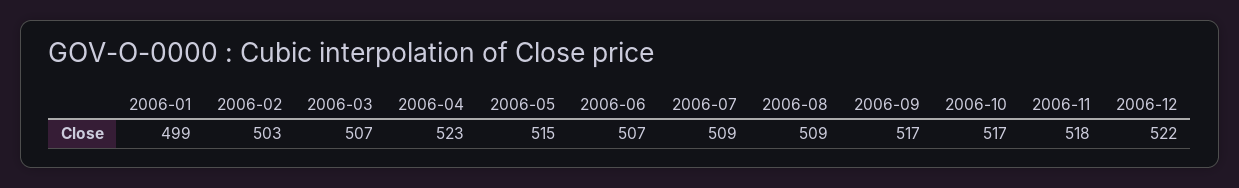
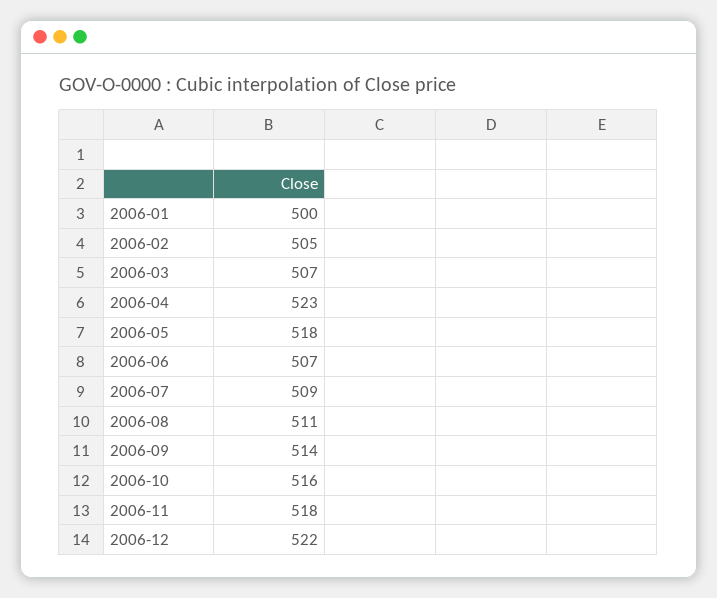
  {
-   "2006-01": 499,
+   "2006-01": 500,
-   "2006-02": 503,
+   "2006-02": 505,
    "2006-03": 507,
    "2006-04": 523,
-   "2006-05": 515,
+   "2006-05": 518,
    "2006-06": 507,
    "2006-07": 509,
-   "2006-08": 509,
+   "2006-08": 511,
-   "2006-09": 517,
+   "2006-09": 514,
-   "2006-10": 517,
+   "2006-10": 516,
    "2006-11": 518,
    "2006-12": 522
  }

